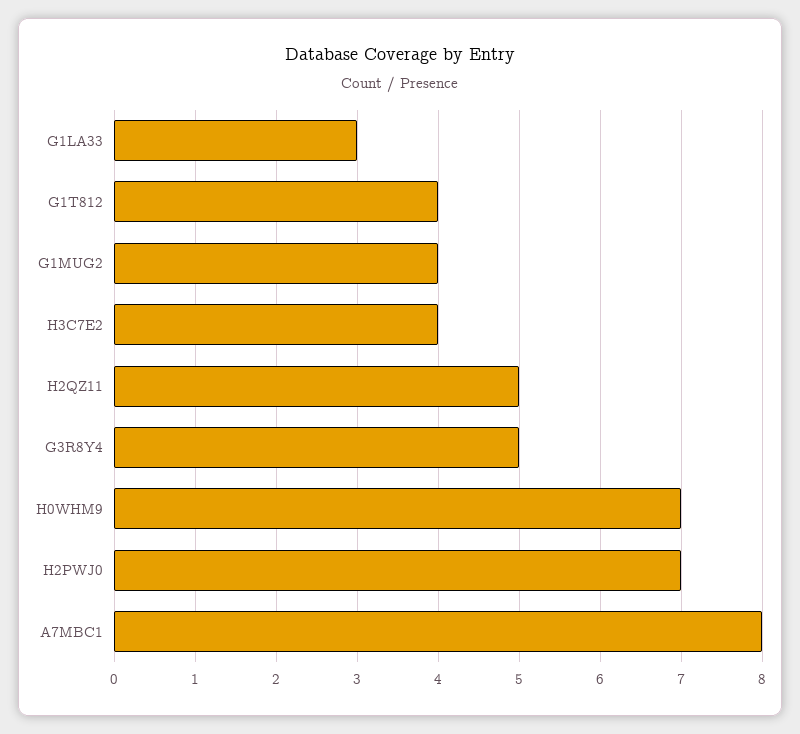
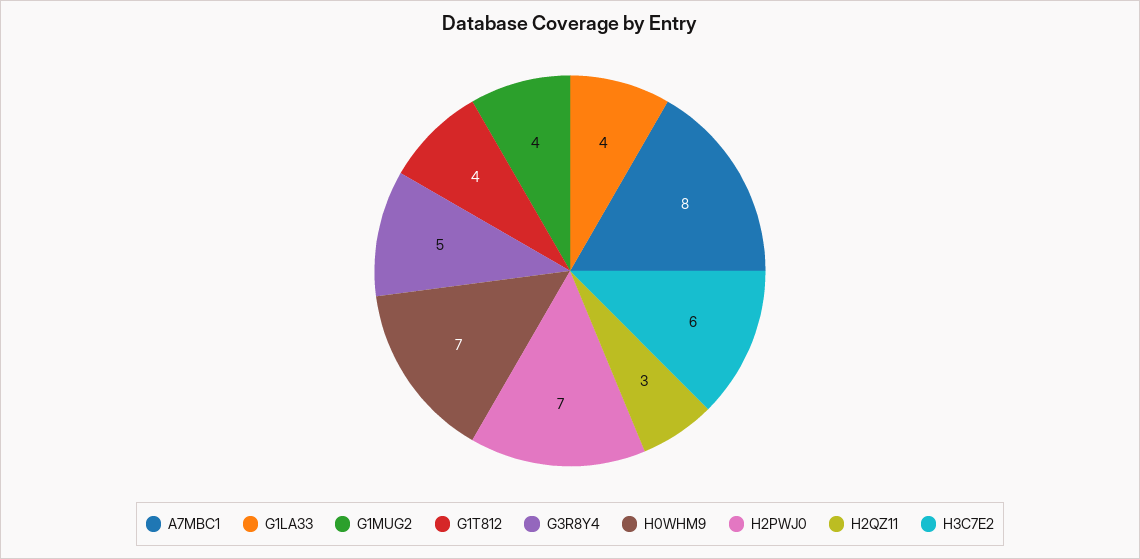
  {
-   "G1LA33": 3,
+   "G1LA33": 4,
    "G1T812": 4,
    "G1MUG2": 4,
-   "H3C7E2": 4,
+   "H3C7E2": 6,
-   "H2QZ11": 5,
+   "H2QZ11": 3,
    "G3R8Y4": 5,
    "H0WHM9": 7,
    "H2PWJ0": 7,
    "A7MBC1": 8
  }

